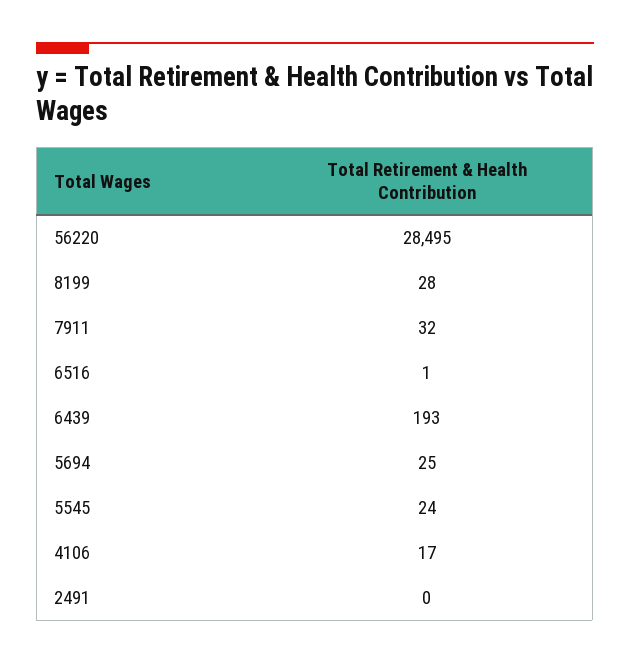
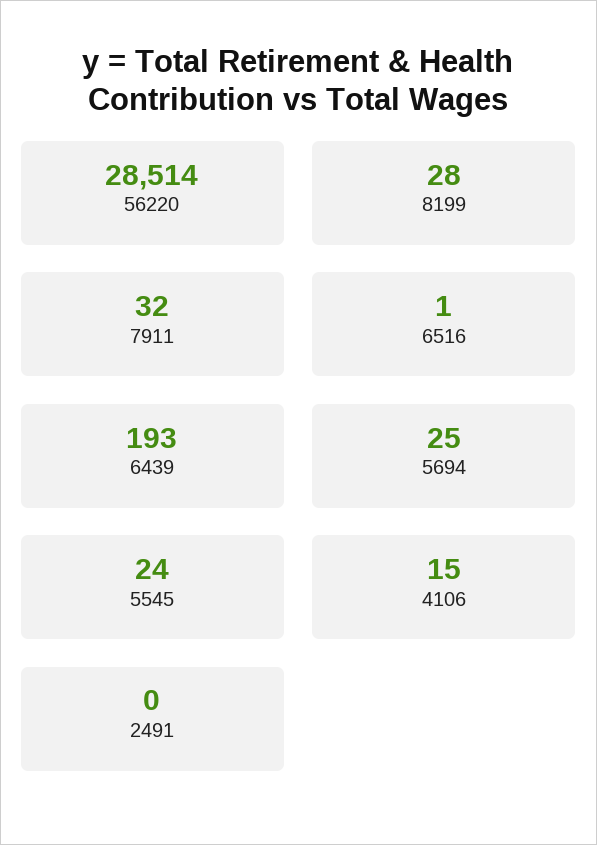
  {
-   "56220": 28495,
+   "56220": 28514,
    "8199": 28,
    "7911": 32,
    "6516": 1,
    "6439": 193,
    "5694": 25,
    "5545": 24,
-   "4106": 17,
+   "4106": 15,
    "2491": 0
  }

